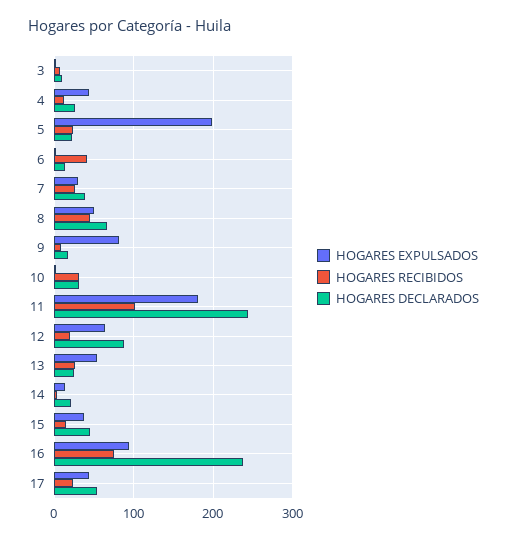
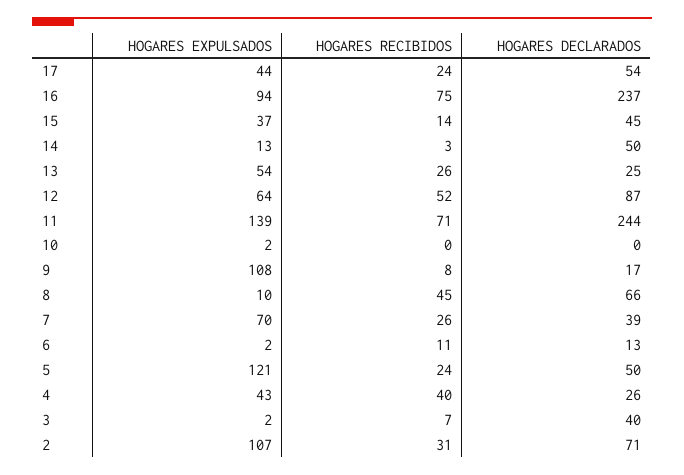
  {
    "HOGARES EXPULSADOS": {
      "3": 2,
      "4": 43,
-     "5": 200,
+     "5": 121,
      "6": 2,
-     "7": 30,
+     "7": 70,
-     "8": 50,
+     "8": 10,
-     "9": 80,
+     "9": 108,
      "10": 2,
-     "11": 180,
+     "11": 139,
      "12": 64,
      "13": 54,
      "14": 13,
      "15": 37,
      "16": 94,
-     "17": 44
+     "17": 44,
+     "2": 107
    },
    "HOGARES RECIBIDOS": {
      "3": 7,
-     "4": 10,
+     "4": 40,
      "5": 24,
-     "6": 40,
+     "6": 11,
      "7": 26,
      "8": 45,
      "9": 8,
-     "10": 30,
+     "10": 0,
-     "11": 100,
+     "11": 71,
-     "12": 20,
+     "12": 52,
      "13": 26,
      "14": 3,
      "15": 14,
      "16": 75,
-     "17": 24
+     "17": 24,
+     "2": 31
    },
    "HOGARES DECLARADOS": {
-     "3": 10,
+     "3": 40,
      "4": 26,
-     "5": 20,
+     "5": 50,
      "6": 13,
      "7": 39,
      "8": 66,
      "9": 17,
-     "10": 30,
+     "10": 0,
      "11": 244,
      "12": 87,
      "13": 25,
-     "14": 20,
+     "14": 50,
      "15": 45,
      "16": 237,
-     "17": 54
+     "17": 54,
+     "2": 71
    }
  }

